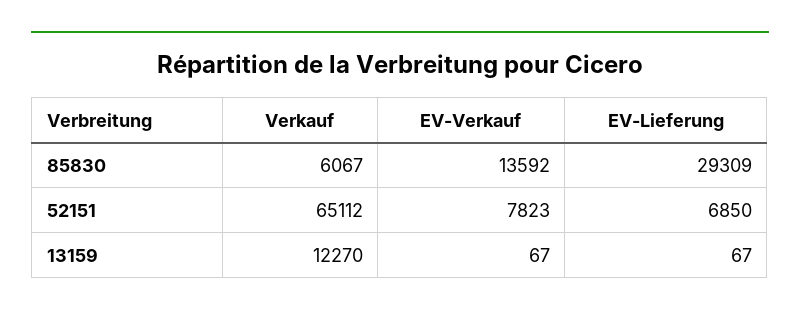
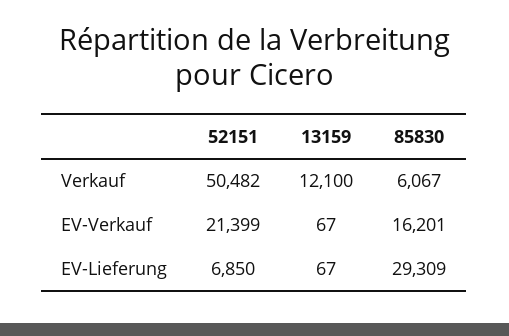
  {
    "Verkauf": {
      "85830": 6067,
-     "52151": 65112,
+     "52151": 50482,
-     "13159": 12270
+     "13159": 12100
    },
    "EV-Verkauf": {
-     "85830": 13592,
+     "85830": 16201,
-     "52151": 7823,
+     "52151": 21399,
      "13159": 67
    },
    "EV-Lieferung": {
      "85830": 29309,
      "52151": 6850,
      "13159": 67
    }
  }

